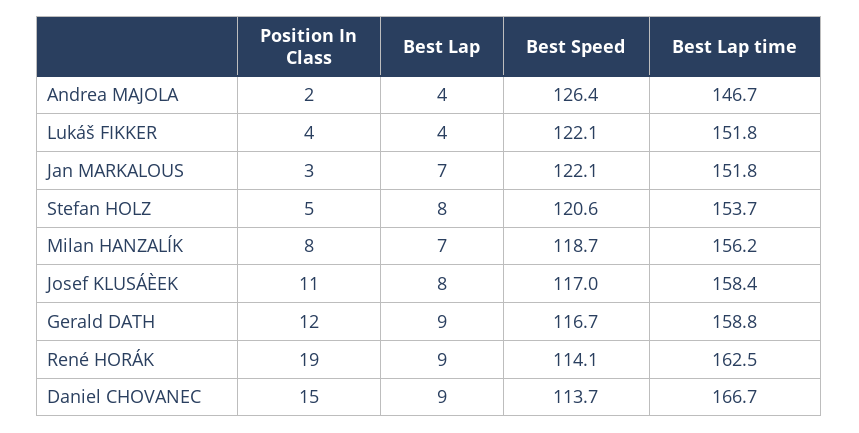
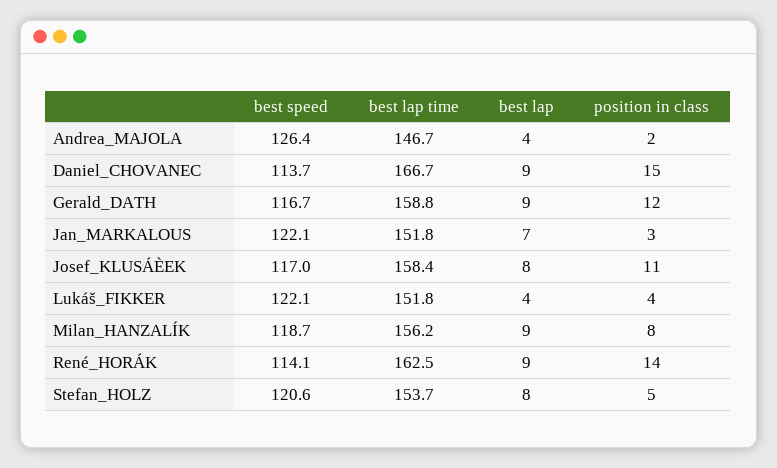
  {
    "Position In Class": {
      "Andrea MAJOLA": 2,
      "Lukáš FIKKER": 4,
      "Jan MARKALOUS": 3,
      "Stefan HOLZ": 5,
      "Milan HANZALÍK": 8,
      "Josef KLUSÁÈEK": 11,
      "Gerald DATH": 12,
-     "René HORÁK": 19,
+     "René HORÁK": 14,
      "Daniel CHOVANEC": 15
    },
    "Best Lap": {
      "Andrea MAJOLA": 4,
      "Lukáš FIKKER": 4,
      "Jan MARKALOUS": 7,
      "Stefan HOLZ": 8,
-     "Milan HANZALÍK": 7,
+     "Milan HANZALÍK": 9,
      "Josef KLUSÁÈEK": 8,
      "Gerald DATH": 9,
      "René HORÁK": 9,
      "Daniel CHOVANEC": 9
    },
    "Best Speed": {
      "Andrea MAJOLA": 126.4,
      "Lukáš FIKKER": 122.1,
      "Jan MARKALOUS": 122.1,
      "Stefan HOLZ": 120.6,
      "Milan HANZALÍK": 118.7,
      "Josef KLUSÁÈEK": 117,
      "Gerald DATH": 116.7,
      "René HORÁK": 114.1,
      "Daniel CHOVANEC": 113.7
    },
    "Best Lap time": {
      "Andrea MAJOLA": 146.7,
      "Lukáš FIKKER": 151.8,
      "Jan MARKALOUS": 151.8,
      "Stefan HOLZ": 153.7,
      "Milan HANZALÍK": 156.2,
      "Josef KLUSÁÈEK": 158.4,
      "Gerald DATH": 158.8,
      "René HORÁK": 162.5,
      "Daniel CHOVANEC": 166.7
    }
  }

